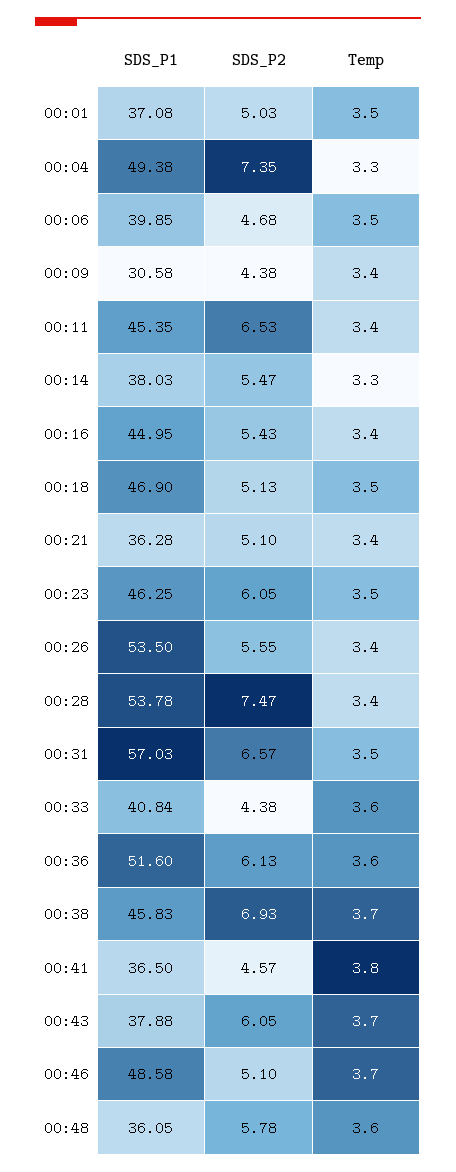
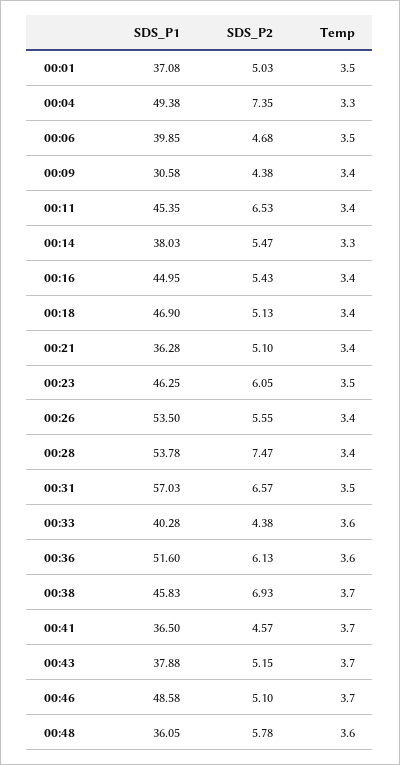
  {
    "SDS_P1": {
      "00:01": 37.08,
      "00:04": 49.38,
      "00:06": 39.85,
      "00:09": 30.58,
      "00:11": 45.35,
      "00:14": 38.03,
      "00:16": 44.95,
      "00:18": 46.9,
      "00:21": 36.28,
      "00:23": 46.25,
      "00:26": 53.5,
      "00:28": 53.78,
      "00:31": 57.03,
-     "00:33": 40.84,
+     "00:33": 40.28,
      "00:36": 51.6,
      "00:38": 45.83,
      "00:41": 36.5,
      "00:43": 37.88,
      "00:46": 48.58,
      "00:48": 36.05
    },
    "SDS_P2": {
      "00:01": 5.03,
      "00:04": 7.35,
      "00:06": 4.68,
      "00:09": 4.38,
      "00:11": 6.53,
      "00:14": 5.47,
      "00:16": 5.43,
      "00:18": 5.13,
      "00:21": 5.1,
      "00:23": 6.05,
      "00:26": 5.55,
      "00:28": 7.47,
      "00:31": 6.57,
      "00:33": 4.38,
      "00:36": 6.13,
      "00:38": 6.93,
      "00:41": 4.57,
-     "00:43": 6.05,
+     "00:43": 5.15,
      "00:46": 5.1,
      "00:48": 5.78
    },
    "Temp": {
      "00:01": 3.5,
      "00:04": 3.3,
      "00:06": 3.5,
      "00:09": 3.4,
      "00:11": 3.4,
      "00:14": 3.3,
      "00:16": 3.4,
-     "00:18": 3.5,
+     "00:18": 3.4,
      "00:21": 3.4,
      "00:23": 3.5,
      "00:26": 3.4,
      "00:28": 3.4,
      "00:31": 3.5,
      "00:33": 3.6,
      "00:36": 3.6,
      "00:38": 3.7,
-     "00:41": 3.8,
+     "00:41": 3.7,
      "00:43": 3.7,
      "00:46": 3.7,
      "00:48": 3.6
    }
  }

